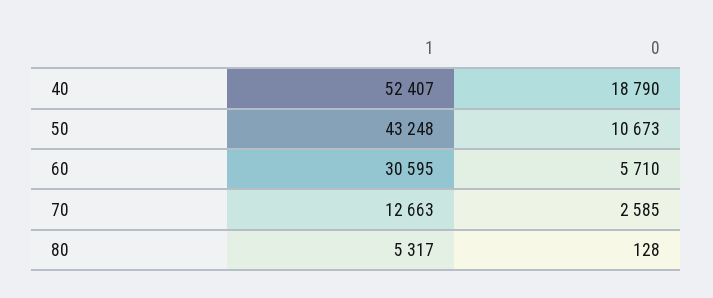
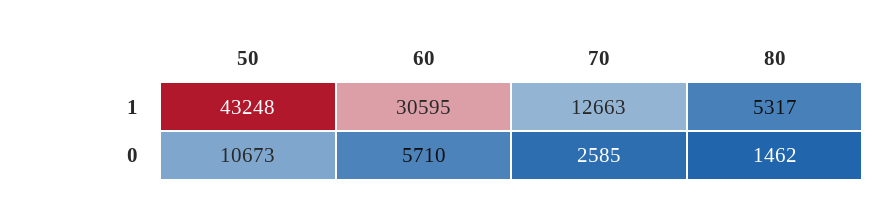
  {
    "1": {
-     "40": 52407,
      "50": 43248,
      "60": 30595,
      "70": 12663,
      "80": 5317
    },
    "0": {
-     "40": 18790,
      "50": 10673,
      "60": 5710,
      "70": 2585,
-     "80": 128
+     "80": 1462
    }
  }

